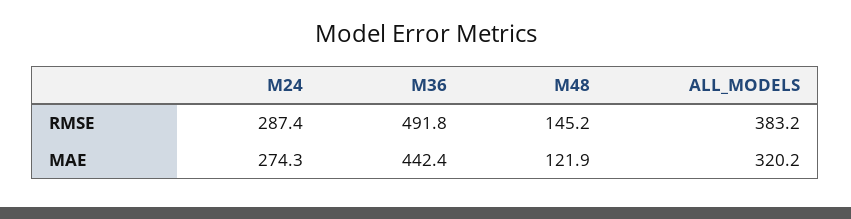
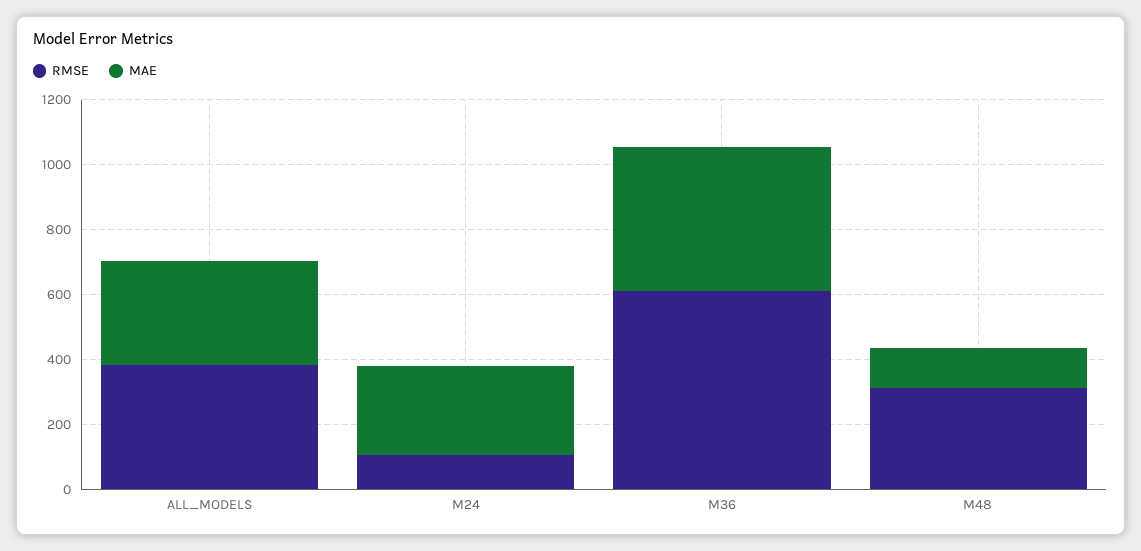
  {
    "RMSE": {
-     "M24": 287.4,
+     "M24": 100,
-     "M36": 491.8,
+     "M36": 600,
-     "M48": 145.2,
+     "M48": 300,
      "ALL_MODELS": 383.2
    },
    "MAE": {
      "M24": 274.3,
      "M36": 442.4,
      "M48": 121.9,
      "ALL_MODELS": 320.2
    }
  }

